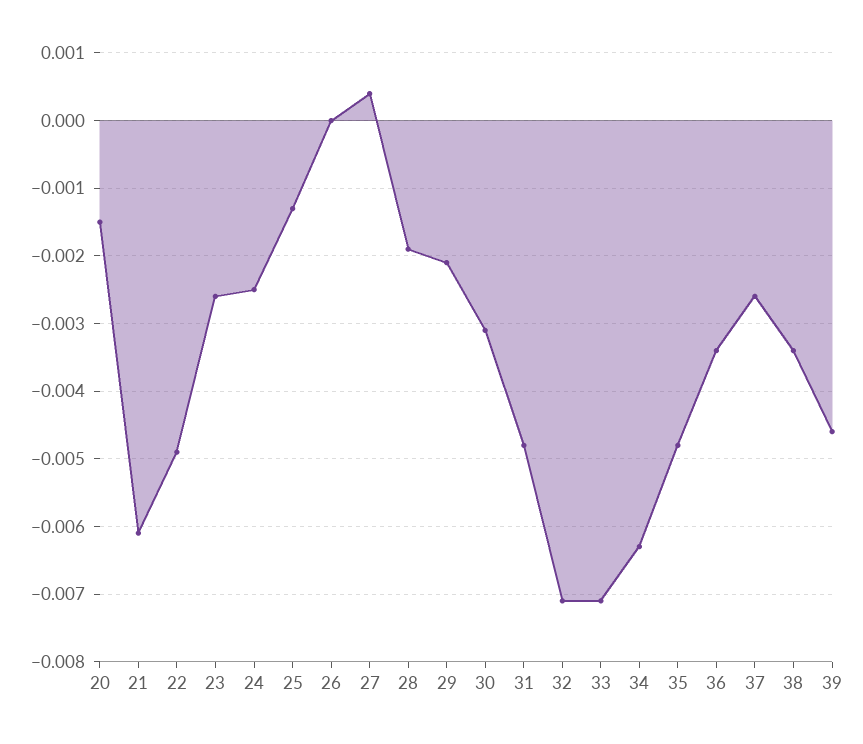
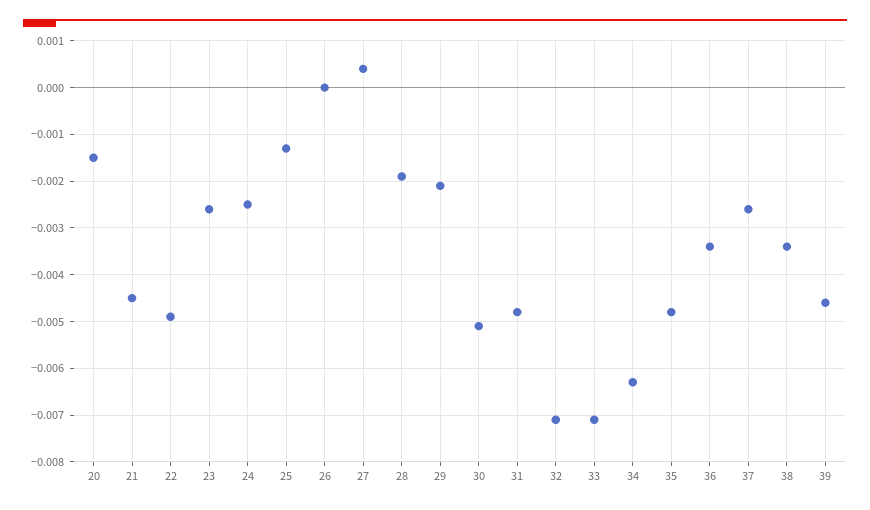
  {
    "20": -0.0015,
-   "21": -0.0061,
+   "21": -0.0045,
    "22": -0.0049,
    "23": -0.0026,
    "24": -0.0025,
    "25": -0.0013,
    "26": 0,
    "27": 0.0004,
    "28": -0.0019,
    "29": -0.0021,
-   "30": -0.0031,
+   "30": -0.005,
    "31": -0.0048,
    "32": -0.0071,
    "33": -0.0071,
    "34": -0.0063,
    "35": -0.0048,
    "36": -0.0034,
    "37": -0.0026,
    "38": -0.0034,
    "39": -0.0046
  }

